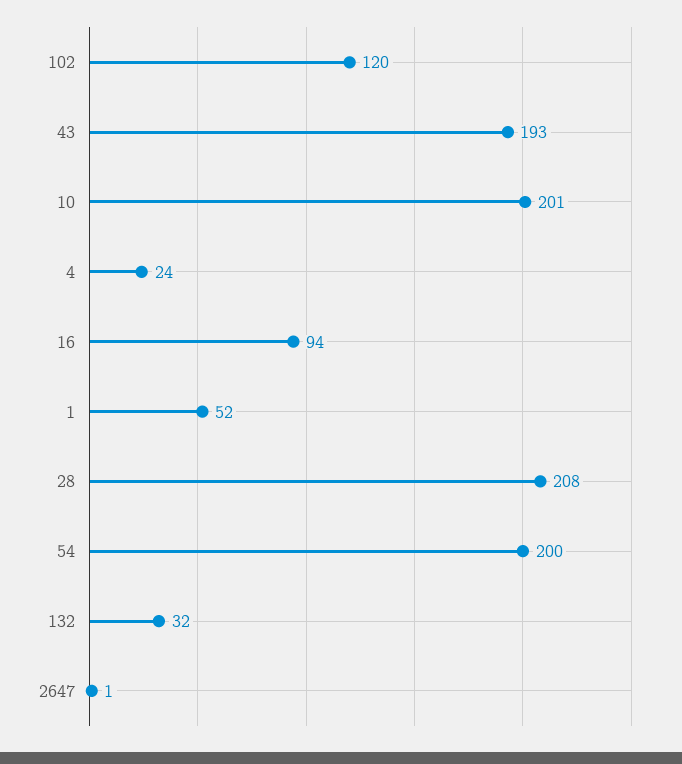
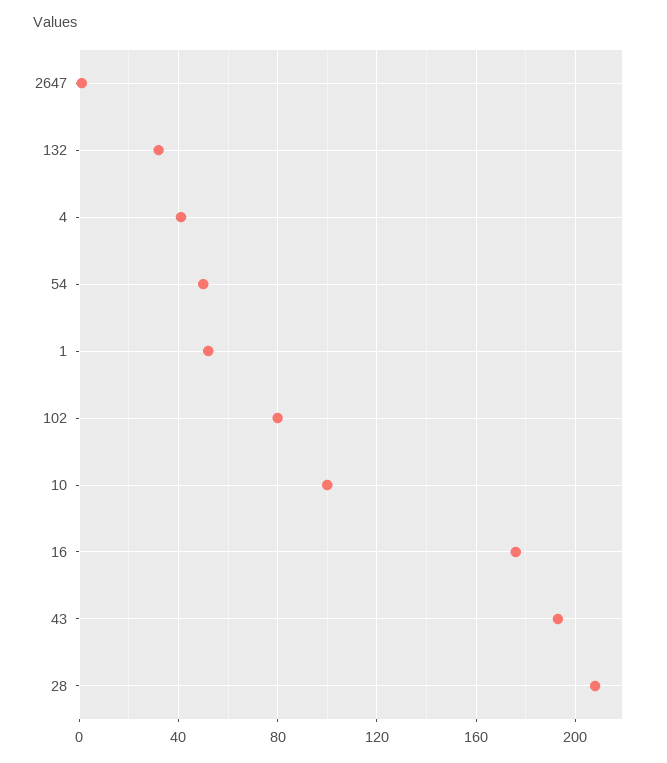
  {
-   "102": 120,
+   "102": 80,
    "43": 193,
-   "10": 201,
+   "10": 100,
-   "4": 24,
+   "4": 40,
-   "16": 94,
+   "16": 175,
    "1": 52,
    "28": 208,
-   "54": 200,
+   "54": 50,
    "132": 32,
    "2647": 1
  }

